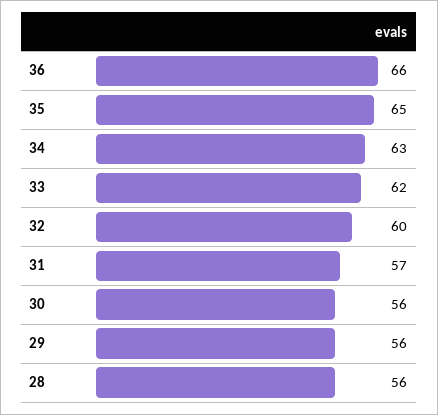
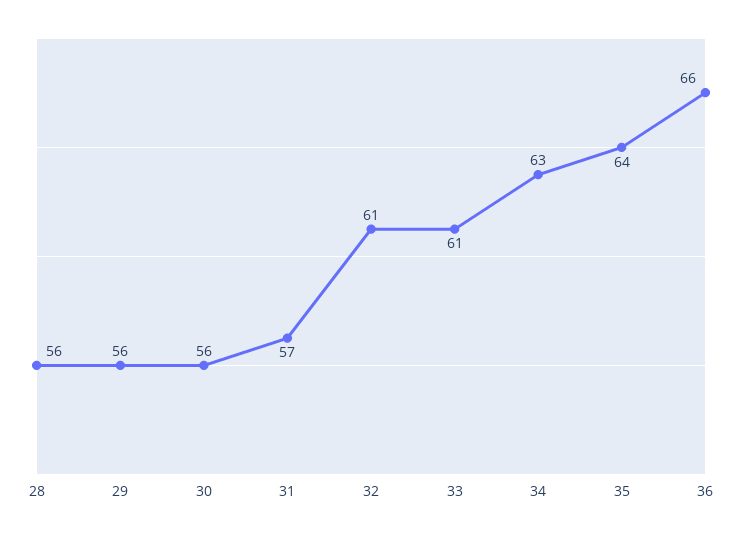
  {
    "36": 66,
-   "35": 65,
+   "35": 64,
    "34": 63,
-   "33": 62,
+   "33": 61,
-   "32": 60,
+   "32": 61,
    "31": 57,
    "30": 56,
    "29": 56,
    "28": 56
  }

